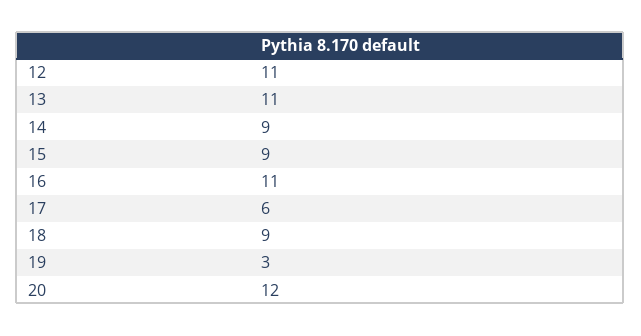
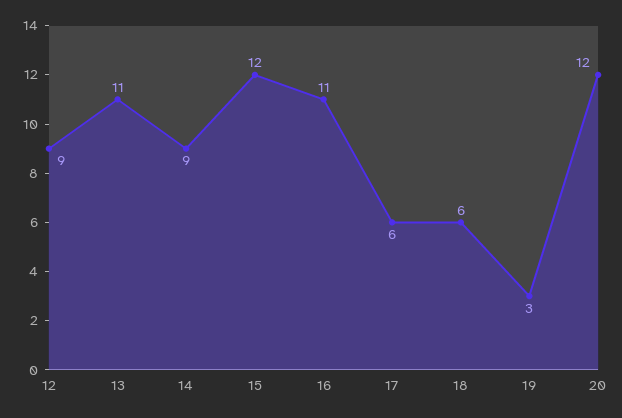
  {
-   "12": 11,
+   "12": 9,
    "13": 11,
    "14": 9,
-   "15": 9,
+   "15": 12,
    "16": 11,
    "17": 6,
-   "18": 9,
+   "18": 6,
    "19": 3,
    "20": 12
  }

